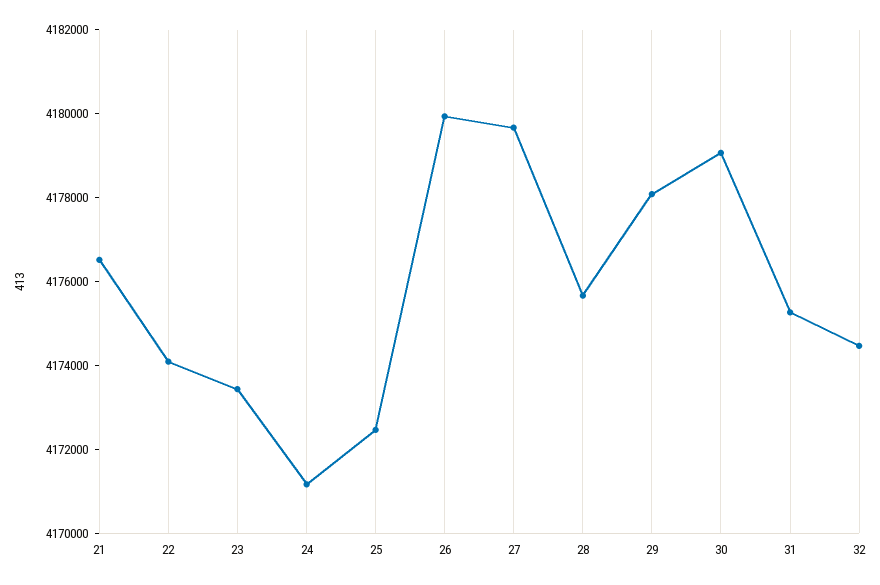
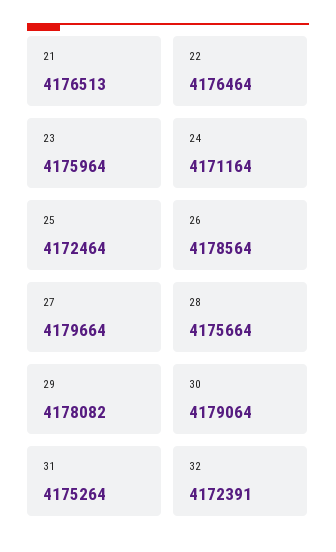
  {
    "21": 4176513,
-   "22": 4174000,
+   "22": 4176464,
-   "23": 4173500,
+   "23": 4175964,
    "24": 4171164,
    "25": 4172464,
-   "26": 4180000,
+   "26": 4178564,
    "27": 4179664,
    "28": 4175664,
    "29": 4178082,
    "30": 4179064,
    "31": 4175264,
-   "32": 4174500
+   "32": 4172391
  }

